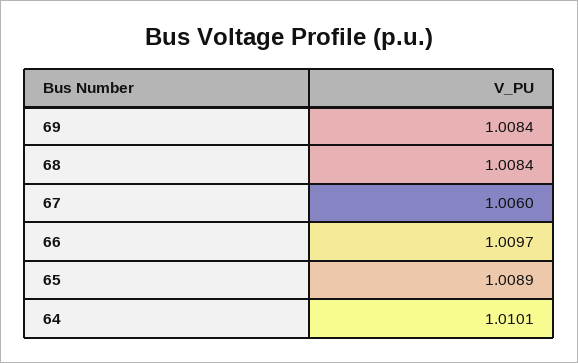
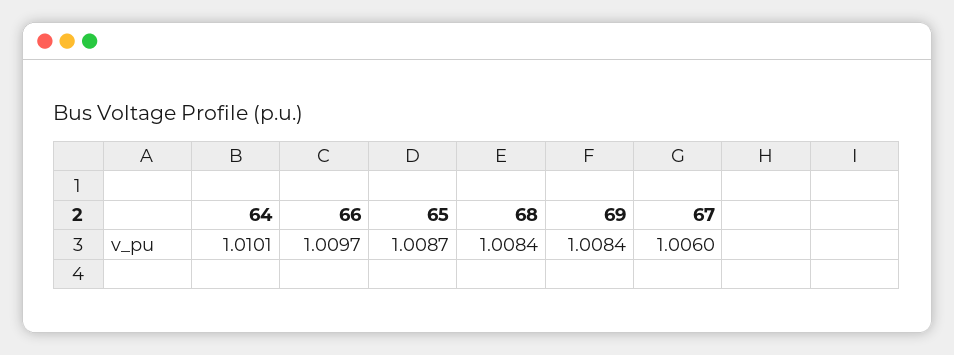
  {
    "69": 1.0084,
    "68": 1.0084,
    "67": 1.006,
    "66": 1.0097,
-   "65": 1.0089,
+   "65": 1.0087,
    "64": 1.0101
  }

